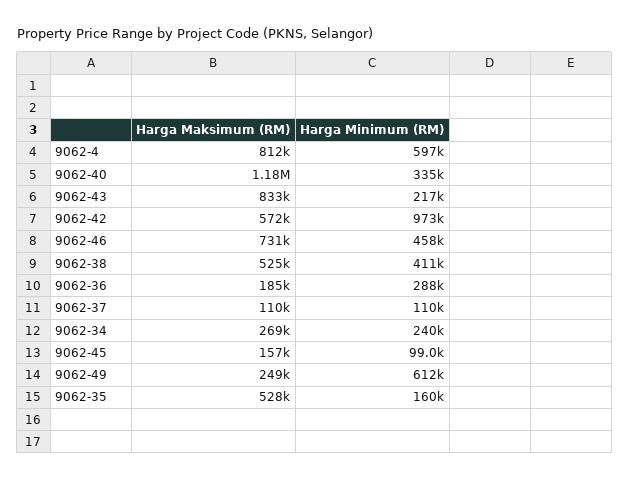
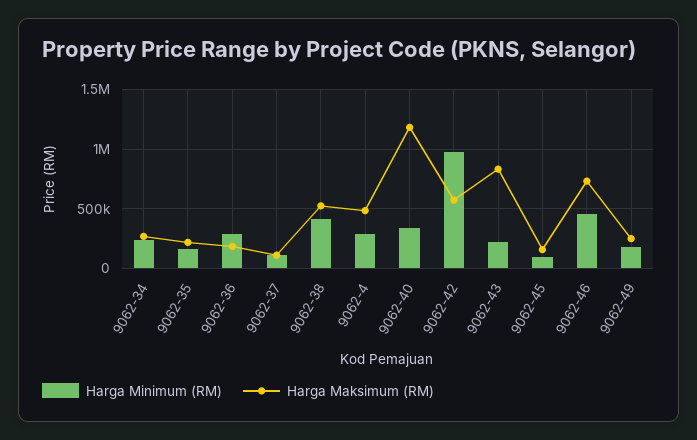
  {
    "Harga Maksimum (RM)": {
-     "9062-4": 812000,
+     "9062-4": 500000,
      "9062-40": 1180000,
      "9062-43": 833000,
      "9062-42": 572000,
      "9062-46": 731000,
      "9062-38": 525000,
      "9062-36": 185000,
      "9062-37": 110000,
      "9062-34": 269000,
      "9062-45": 157000,
      "9062-49": 249000,
-     "9062-35": 528000
+     "9062-35": 200000
    },
    "Harga Minimum (RM)": {
-     "9062-4": 597000,
+     "9062-4": 300000,
      "9062-40": 335000,
      "9062-43": 217000,
      "9062-42": 973000,
      "9062-46": 458000,
      "9062-38": 411000,
      "9062-36": 288000,
      "9062-37": 110000,
      "9062-34": 240000,
      "9062-45": 99000,
-     "9062-49": 612000,
+     "9062-49": 200000,
      "9062-35": 160000
    }
  }

